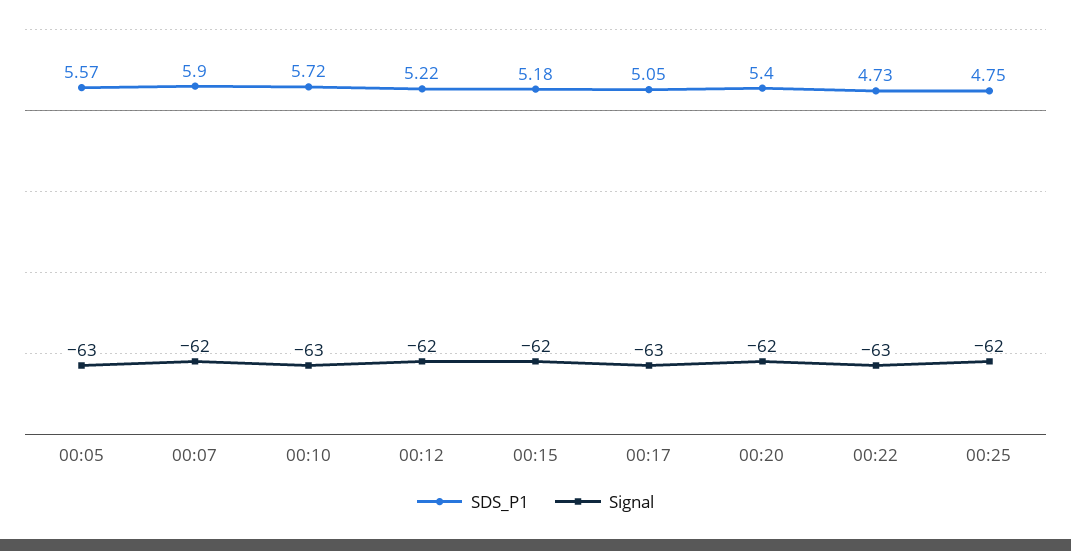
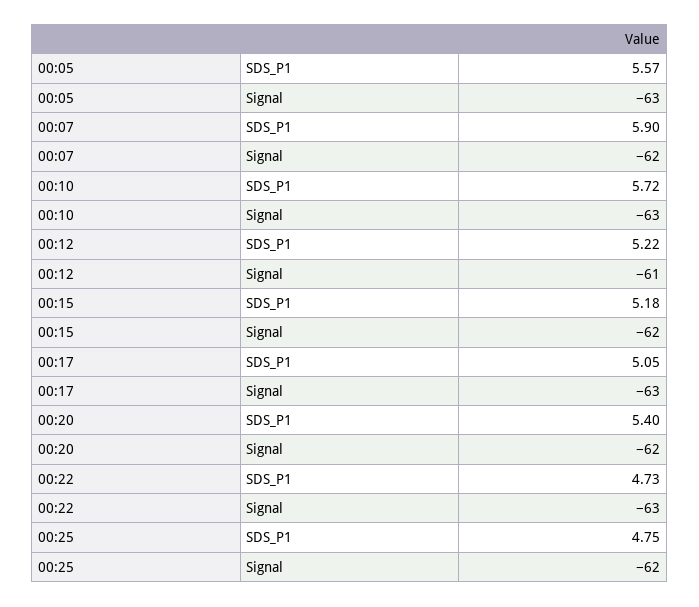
  {
    "SDS_P1": {
      "00:05": 5.57,
      "00:07": 5.9,
      "00:10": 5.72,
      "00:12": 5.22,
      "00:15": 5.18,
      "00:17": 5.05,
      "00:20": 5.4,
      "00:22": 4.73,
      "00:25": 4.75
    },
    "Signal": {
      "00:05": -63,
      "00:07": -62,
      "00:10": -63,
-     "00:12": -62,
+     "00:12": -61,
      "00:15": -62,
      "00:17": -63,
      "00:20": -62,
      "00:22": -63,
      "00:25": -62
    }
  }

